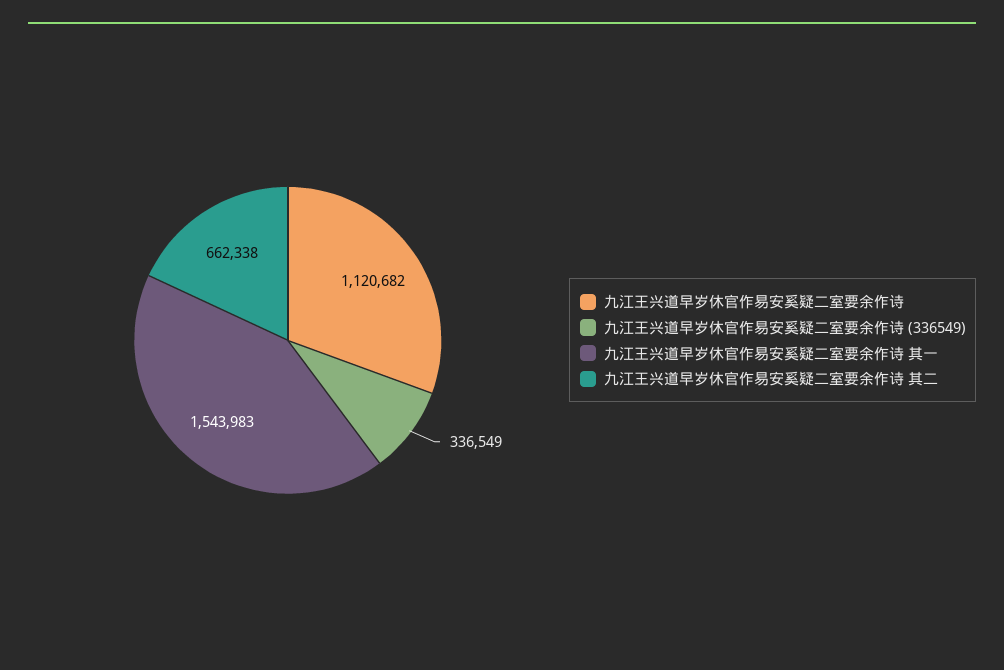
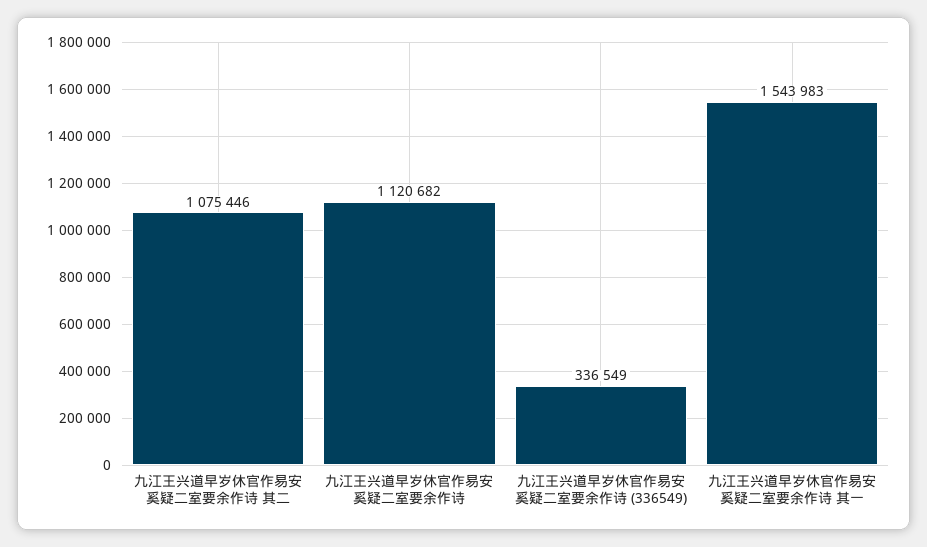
  {
    "九江王兴道早岁休官作易安奚疑二室要余作诗": 1120682,
    "九江王兴道早岁休官作易安奚疑二室要余作诗 (336549)": 336549,
    "九江王兴道早岁休官作易安奚疑二室要余作诗 其一": 1543983,
-   "九江王兴道早岁休官作易安奚疑二室要余作诗 其二": 662338
+   "九江王兴道早岁休官作易安奚疑二室要余作诗 其二": 1075446
  }

